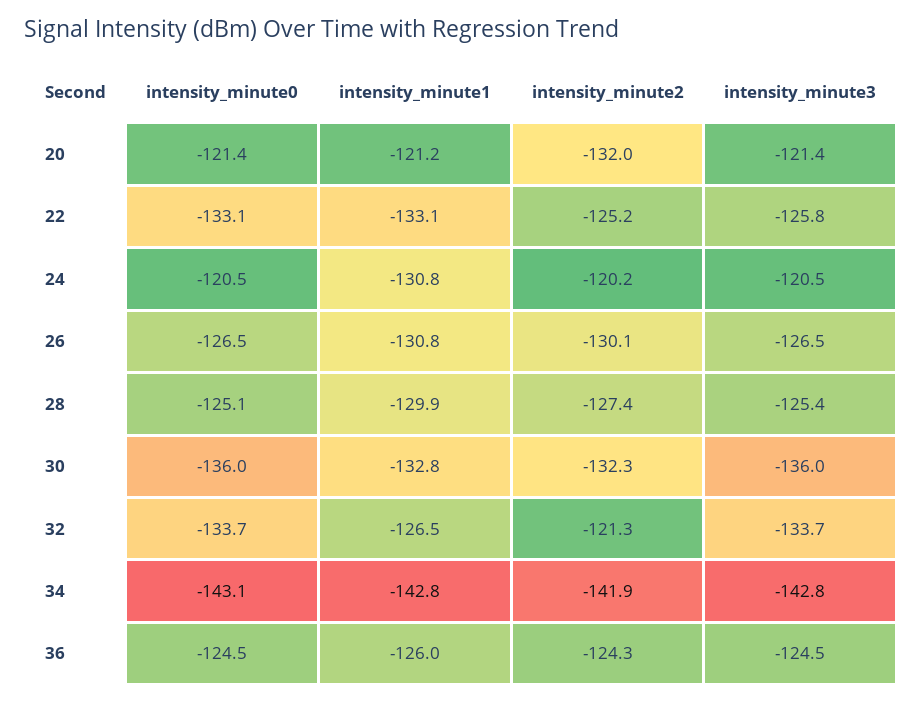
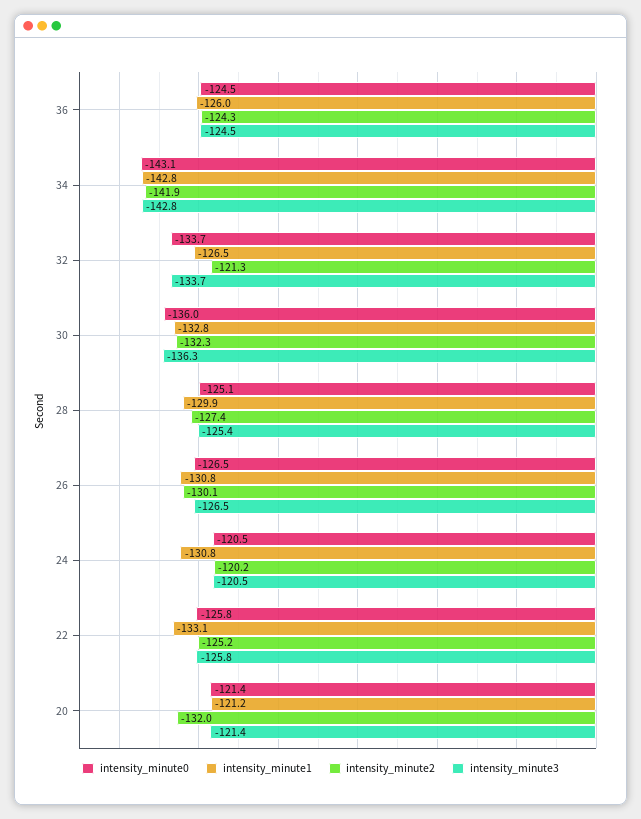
  {
    "intensity_minute0": {
      "20": -121.4,
-     "22": -133.1,
+     "22": -125.8,
      "24": -120.5,
      "26": -126.5,
      "28": -125.1,
      "30": -136,
      "32": -133.7,
      "34": -143.1,
      "36": -124.5
    },
    "intensity_minute1": {
      "20": -121.2,
      "22": -133.1,
      "24": -130.8,
      "26": -130.8,
      "28": -129.9,
      "30": -132.8,
      "32": -126.5,
      "34": -142.8,
      "36": -126
    },
    "intensity_minute2": {
      "20": -132,
      "22": -125.2,
      "24": -120.2,
      "26": -130.1,
      "28": -127.4,
      "30": -132.3,
      "32": -121.3,
      "34": -141.9,
      "36": -124.3
    },
    "intensity_minute3": {
      "20": -121.4,
      "22": -125.8,
      "24": -120.5,
      "26": -126.5,
      "28": -125.4,
-     "30": -136,
+     "30": -136.3,
      "32": -133.7,
      "34": -142.8,
      "36": -124.5
    }
  }

